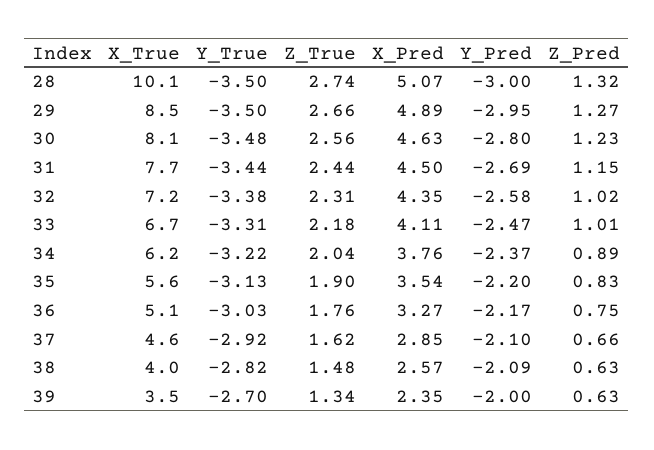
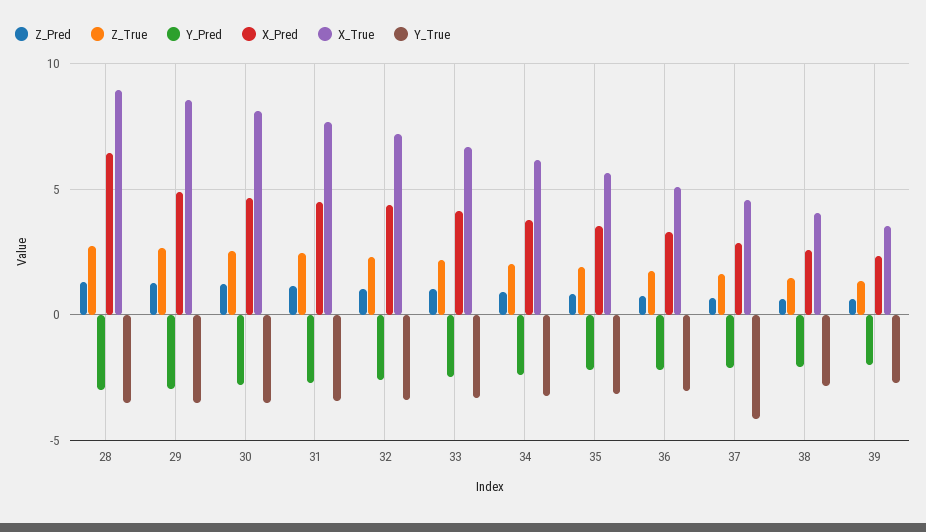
  {
    "X_True": {
-     "28": 10.1,
+     "28": 9,
      "29": 8.5,
      "30": 8.1,
      "31": 7.7,
      "32": 7.2,
      "33": 6.7,
      "34": 6.2,
      "35": 5.6,
      "36": 5.1,
      "37": 4.6,
      "38": 4,
      "39": 3.5
    },
    "Y_True": {
      "28": -3.5,
      "29": -3.5,
      "30": -3.48,
      "31": -3.44,
      "32": -3.38,
      "33": -3.31,
      "34": -3.22,
      "35": -3.13,
      "36": -3.03,
-     "37": -2.92,
+     "37": -4,
      "38": -2.82,
      "39": -2.7
    },
    "Z_True": {
      "28": 2.74,
      "29": 2.66,
      "30": 2.56,
      "31": 2.44,
      "32": 2.31,
      "33": 2.18,
      "34": 2.04,
      "35": 1.9,
      "36": 1.76,
      "37": 1.62,
      "38": 1.48,
      "39": 1.34
    },
    "X_Pred": {
-     "28": 5.07,
+     "28": 6.5,
      "29": 4.89,
      "30": 4.63,
      "31": 4.5,
      "32": 4.35,
      "33": 4.11,
      "34": 3.76,
      "35": 3.54,
      "36": 3.27,
      "37": 2.85,
      "38": 2.57,
      "39": 2.35
    },
    "Y_Pred": {
      "28": -3,
      "29": -2.95,
      "30": -2.8,
      "31": -2.69,
      "32": -2.58,
      "33": -2.47,
      "34": -2.37,
      "35": -2.2,
      "36": -2.17,
      "37": -2.1,
      "38": -2.09,
      "39": -2
    },
    "Z_Pred": {
      "28": 1.32,
      "29": 1.27,
      "30": 1.23,
      "31": 1.15,
      "32": 1.02,
      "33": 1.01,
      "34": 0.89,
      "35": 0.83,
      "36": 0.75,
      "37": 0.66,
      "38": 0.63,
      "39": 0.63
    }
  }

